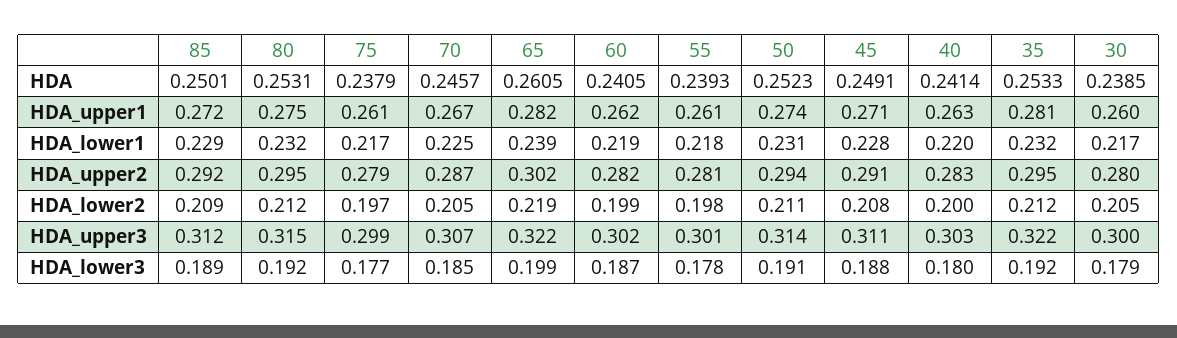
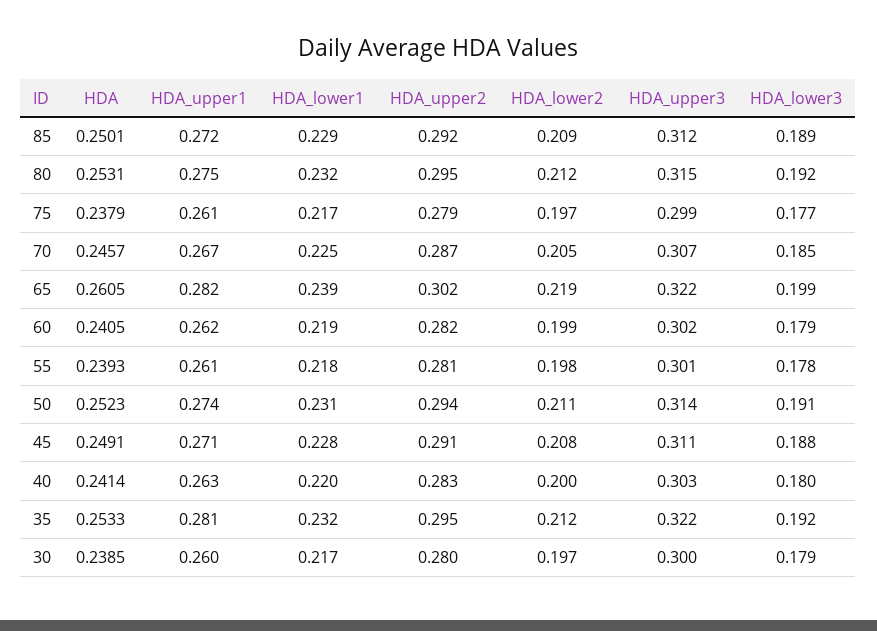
  {
    "85": {
      "HDA": 0.2501,
      "HDA_upper1": 0.272,
      "HDA_lower1": 0.229,
      "HDA_upper2": 0.292,
      "HDA_lower2": 0.209,
      "HDA_upper3": 0.312,
      "HDA_lower3": 0.189
    },
    "80": {
      "HDA": 0.2531,
      "HDA_upper1": 0.275,
      "HDA_lower1": 0.232,
      "HDA_upper2": 0.295,
      "HDA_lower2": 0.212,
      "HDA_upper3": 0.315,
      "HDA_lower3": 0.192
    },
    "75": {
      "HDA": 0.2379,
      "HDA_upper1": 0.261,
      "HDA_lower1": 0.217,
      "HDA_upper2": 0.279,
      "HDA_lower2": 0.197,
      "HDA_upper3": 0.299,
      "HDA_lower3": 0.177
    },
    "70": {
      "HDA": 0.2457,
      "HDA_upper1": 0.267,
      "HDA_lower1": 0.225,
      "HDA_upper2": 0.287,
      "HDA_lower2": 0.205,
      "HDA_upper3": 0.307,
      "HDA_lower3": 0.185
    },
    "65": {
      "HDA": 0.2605,
      "HDA_upper1": 0.282,
      "HDA_lower1": 0.239,
      "HDA_upper2": 0.302,
      "HDA_lower2": 0.219,
      "HDA_upper3": 0.322,
      "HDA_lower3": 0.199
    },
    "60": {
      "HDA": 0.2405,
      "HDA_upper1": 0.262,
      "HDA_lower1": 0.219,
      "HDA_upper2": 0.282,
      "HDA_lower2": 0.199,
      "HDA_upper3": 0.302,
-     "HDA_lower3": 0.187
+     "HDA_lower3": 0.179
    },
    "55": {
      "HDA": 0.2393,
      "HDA_upper1": 0.261,
      "HDA_lower1": 0.218,
      "HDA_upper2": 0.281,
      "HDA_lower2": 0.198,
      "HDA_upper3": 0.301,
      "HDA_lower3": 0.178
    },
    "50": {
      "HDA": 0.2523,
      "HDA_upper1": 0.274,
      "HDA_lower1": 0.231,
      "HDA_upper2": 0.294,
      "HDA_lower2": 0.211,
      "HDA_upper3": 0.314,
      "HDA_lower3": 0.191
    },
    "45": {
      "HDA": 0.2491,
      "HDA_upper1": 0.271,
      "HDA_lower1": 0.228,
      "HDA_upper2": 0.291,
      "HDA_lower2": 0.208,
      "HDA_upper3": 0.311,
      "HDA_lower3": 0.188
    },
    "40": {
      "HDA": 0.2414,
      "HDA_upper1": 0.263,
      "HDA_lower1": 0.22,
      "HDA_upper2": 0.283,
      "HDA_lower2": 0.2,
      "HDA_upper3": 0.303,
      "HDA_lower3": 0.18
    },
    "35": {
      "HDA": 0.2533,
      "HDA_upper1": 0.281,
      "HDA_lower1": 0.232,
      "HDA_upper2": 0.295,
      "HDA_lower2": 0.212,
      "HDA_upper3": 0.322,
      "HDA_lower3": 0.192
    },
    "30": {
      "HDA": 0.2385,
      "HDA_upper1": 0.26,
      "HDA_lower1": 0.217,
      "HDA_upper2": 0.28,
-     "HDA_lower2": 0.205,
+     "HDA_lower2": 0.197,
      "HDA_upper3": 0.3,
      "HDA_lower3": 0.179
    }
  }

